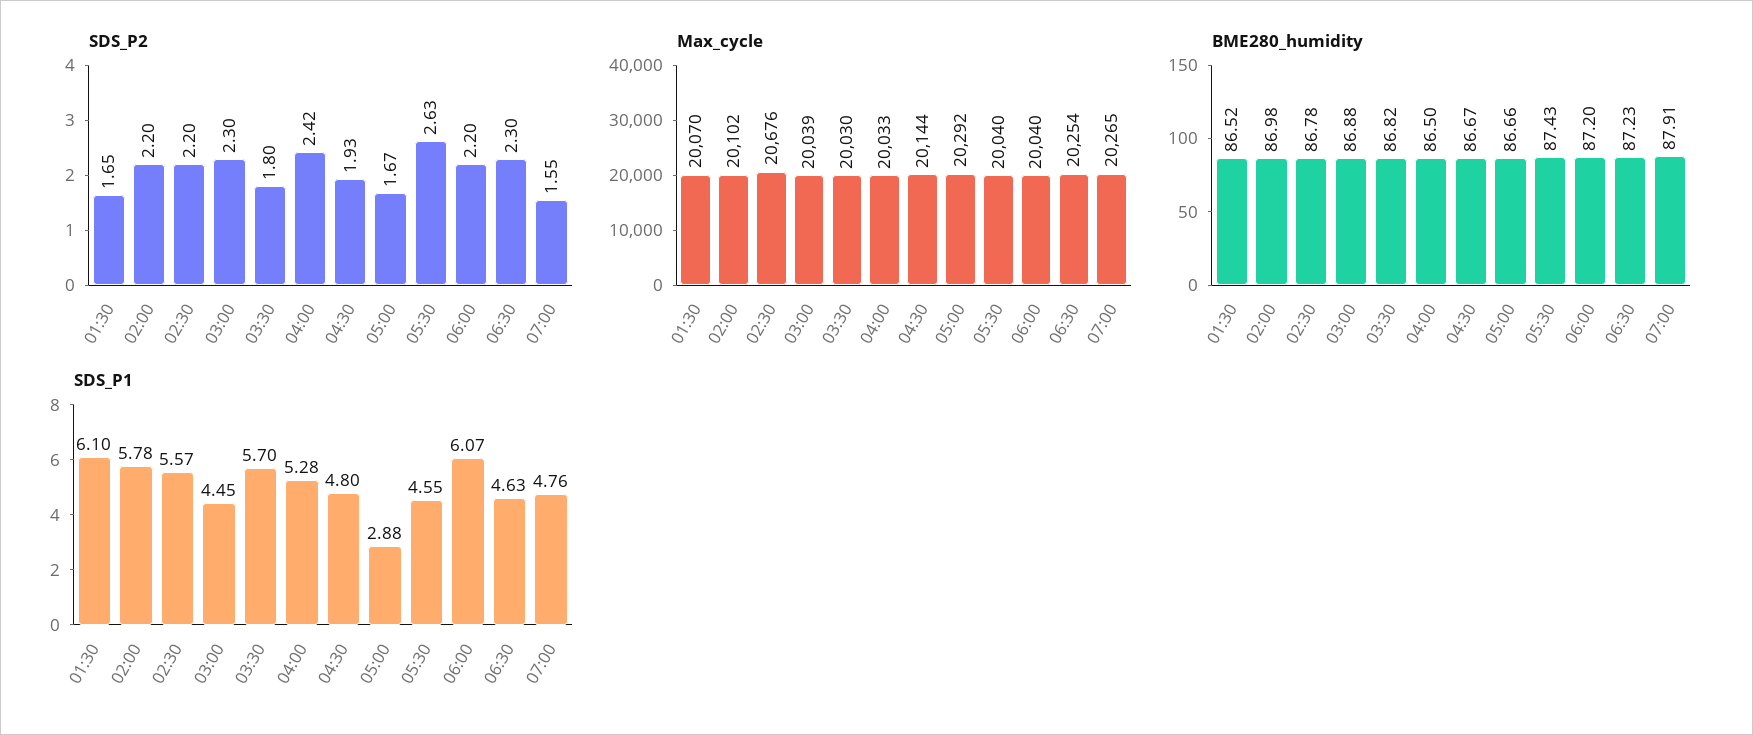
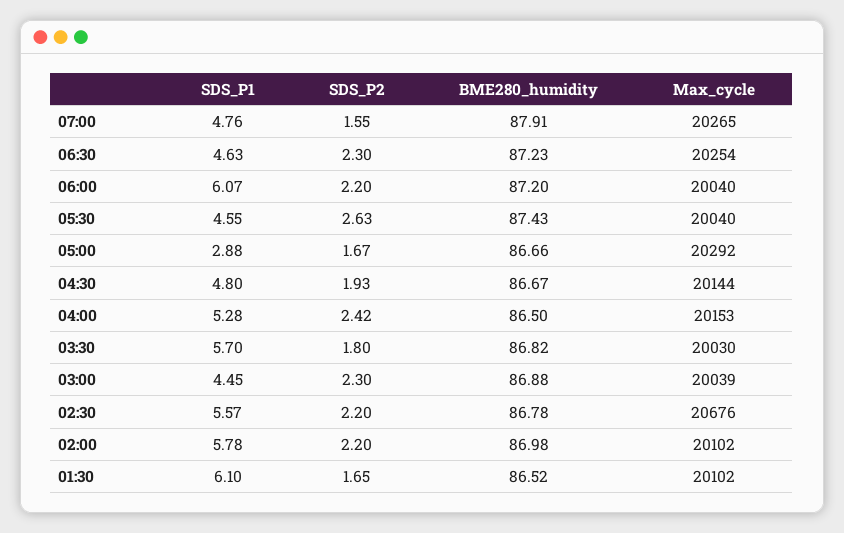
  {
    "SDS_P2": {
      "01:30": 1.65,
      "02:00": 2.2,
      "02:30": 2.2,
      "03:00": 2.3,
      "03:30": 1.8,
      "04:00": 2.42,
      "04:30": 1.93,
      "05:00": 1.67,
      "05:30": 2.63,
      "06:00": 2.2,
      "06:30": 2.3,
      "07:00": 1.55
    },
    "Max_cycle": {
-     "01:30": 20070,
+     "01:30": 20102,
      "02:00": 20102,
      "02:30": 20676,
      "03:00": 20039,
      "03:30": 20030,
-     "04:00": 20033,
+     "04:00": 20153,
      "04:30": 20144,
      "05:00": 20292,
      "05:30": 20040,
      "06:00": 20040,
      "06:30": 20254,
      "07:00": 20265
    },
    "BME280_humidity": {
      "01:30": 86.52,
      "02:00": 86.98,
      "02:30": 86.78,
      "03:00": 86.88,
      "03:30": 86.82,
      "04:00": 86.5,
      "04:30": 86.67,
      "05:00": 86.66,
      "05:30": 87.43,
      "06:00": 87.2,
      "06:30": 87.23,
      "07:00": 87.91
    },
    "SDS_P1": {
      "01:30": 6.1,
      "02:00": 5.78,
      "02:30": 5.57,
      "03:00": 4.45,
      "03:30": 5.7,
      "04:00": 5.28,
      "04:30": 4.8,
      "05:00": 2.88,
      "05:30": 4.55,
      "06:00": 6.07,
      "06:30": 4.63,
      "07:00": 4.76
    }
  }

